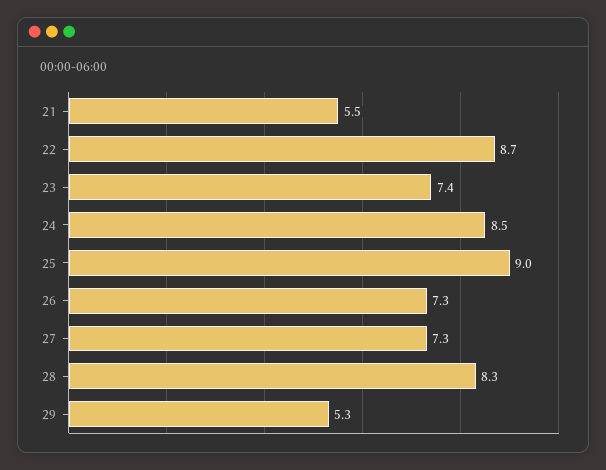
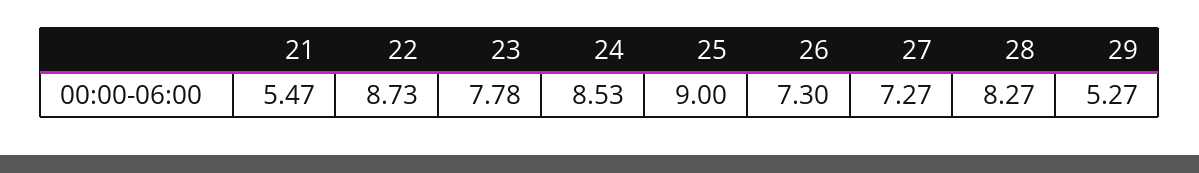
  {
    "21": 5.47,
    "22": 8.73,
-   "23": 7.4,
+   "23": 7.78,
    "24": 8.53,
    "25": 9,
    "26": 7.3,
    "27": 7.27,
    "28": 8.27,
    "29": 5.27
  }

